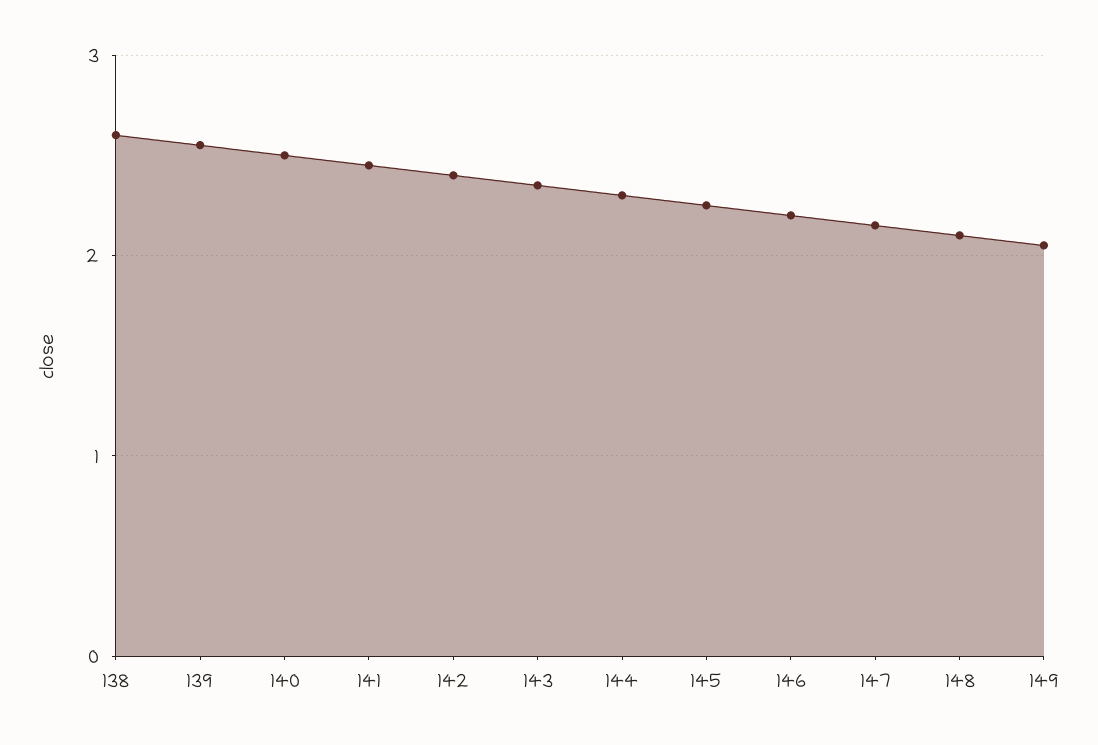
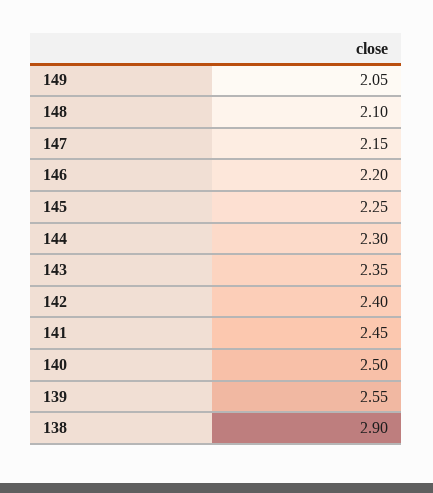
  {
-   "138": 2.6,
+   "138": 2.9,
    "139": 2.55,
    "140": 2.5,
    "141": 2.45,
    "142": 2.4,
    "143": 2.35,
    "144": 2.3,
    "145": 2.25,
    "146": 2.2,
    "147": 2.15,
    "148": 2.1,
    "149": 2.05
  }

